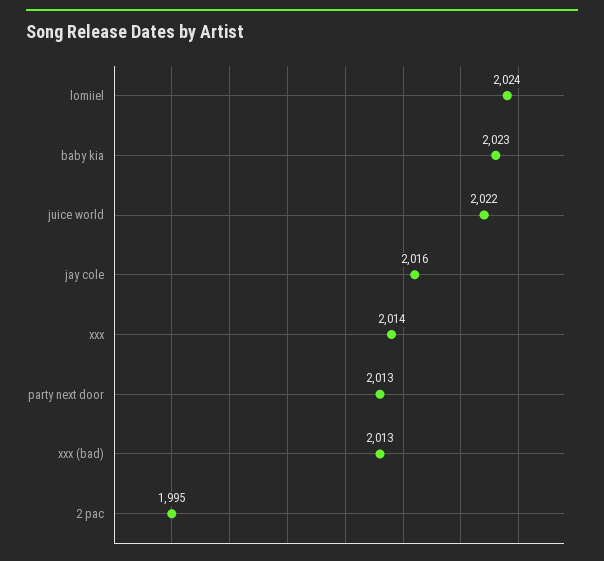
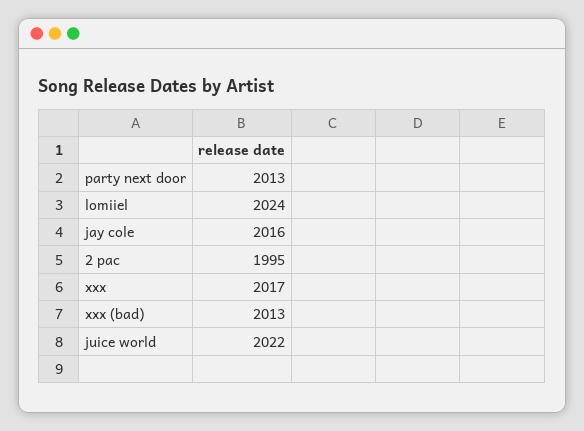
  {
    "lomiiel": 2024,
-   "baby kia": 2023,
    "juice world": 2022,
    "jay cole": 2016,
-   "xxx": 2014,
+   "xxx": 2017,
    "party next door": 2013,
    "xxx (bad)": 2013,
    "2 pac": 1995
  }

